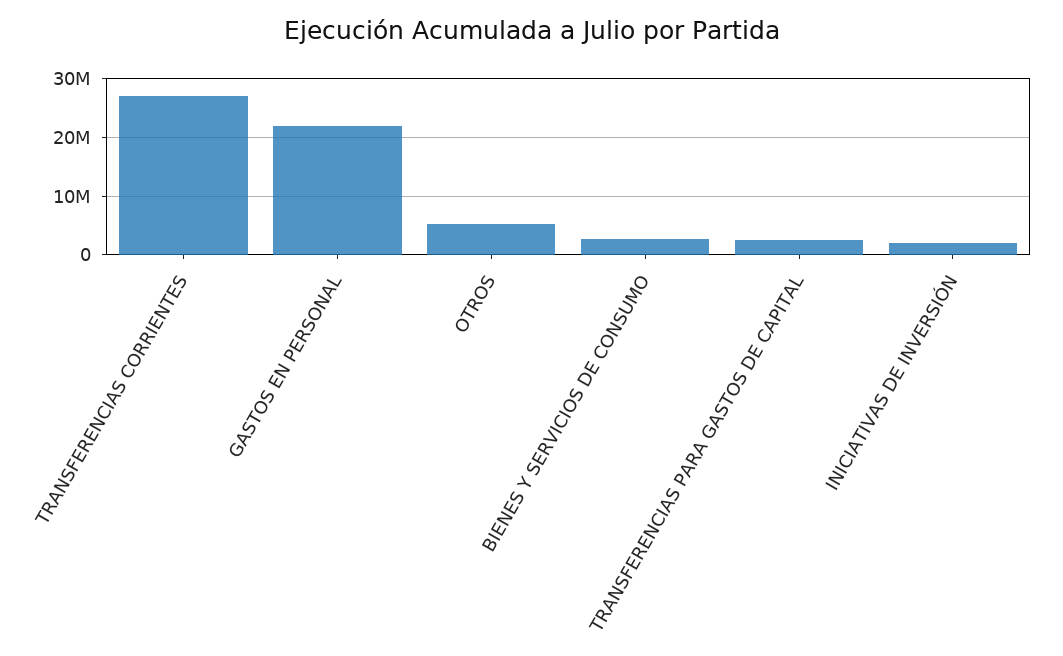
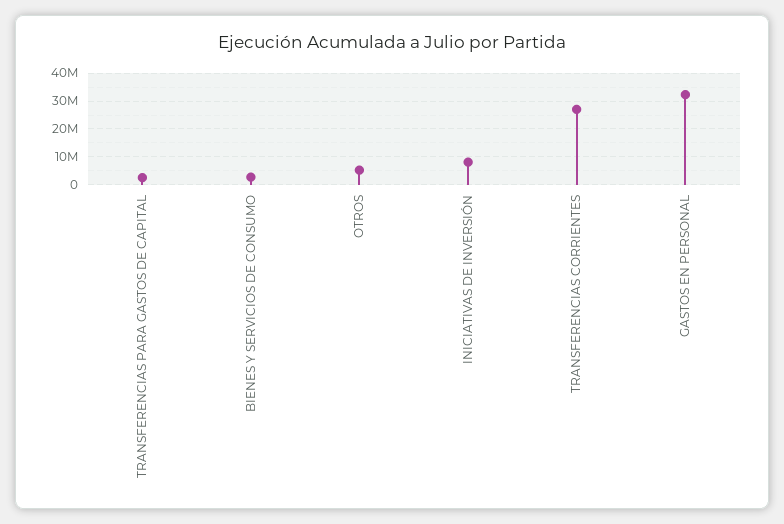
  {
    "TRANSFERENCIAS CORRIENTES": 28000000,
-   "GASTOS EN PERSONAL": 22000000,
+   "GASTOS EN PERSONAL": 32500000,
    "OTROS": 6000000,
    "BIENES Y SERVICIOS DE CONSUMO": 2000000,
    "TRANSFERENCIAS PARA GASTOS DE CAPITAL": 2000000,
-   "INICIATIVAS DE INVERSIÓN": 2000000
+   "INICIATIVAS DE INVERSIÓN": 7500000
  }

